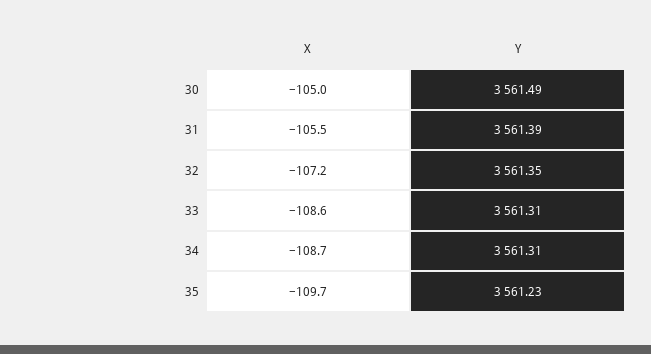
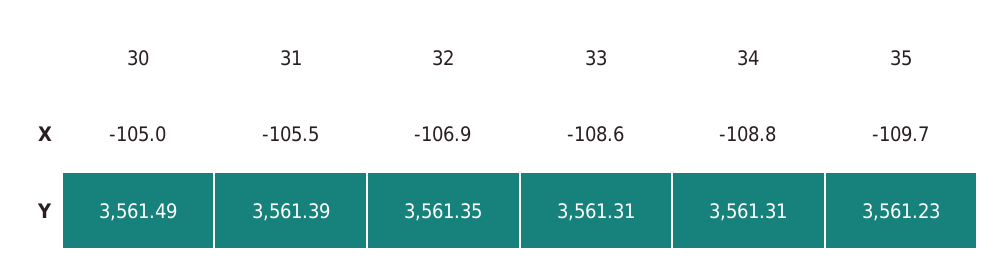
  {
    "X": {
      "30": -105,
      "31": -105.5,
-     "32": -107.2,
+     "32": -106.9,
      "33": -108.6,
-     "34": -108.7,
+     "34": -108.8,
      "35": -109.7
    },
    "Y": {
      "30": 3561.49,
      "31": 3561.39,
      "32": 3561.35,
      "33": 3561.31,
      "34": 3561.31,
      "35": 3561.23
    }
  }

